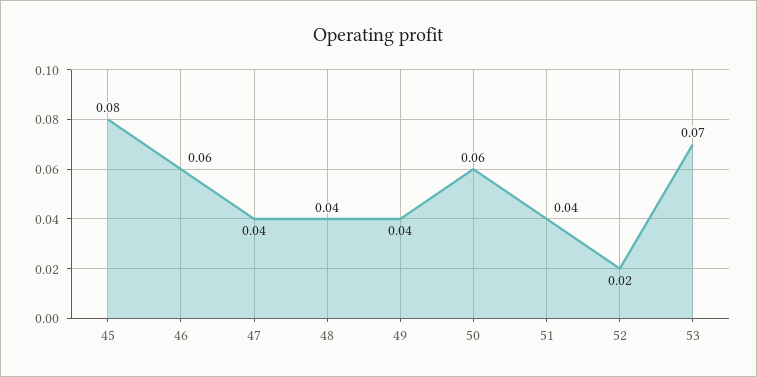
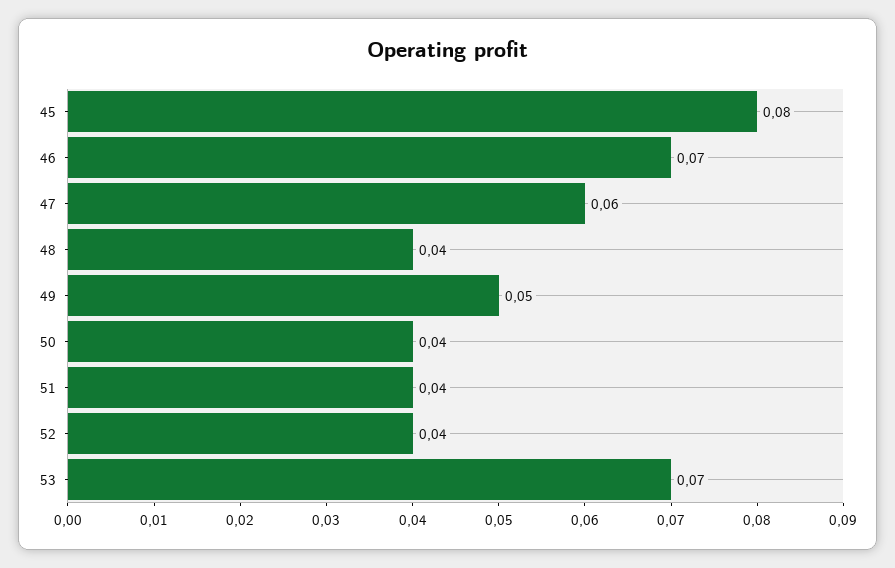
  {
    "45": 0.08,
-   "46": 0.06,
+   "46": 0.07,
-   "47": 0.04,
+   "47": 0.06,
    "48": 0.04,
-   "49": 0.04,
+   "49": 0.05,
-   "50": 0.06,
+   "50": 0.04,
    "51": 0.04,
-   "52": 0.02,
+   "52": 0.04,
    "53": 0.07
  }

